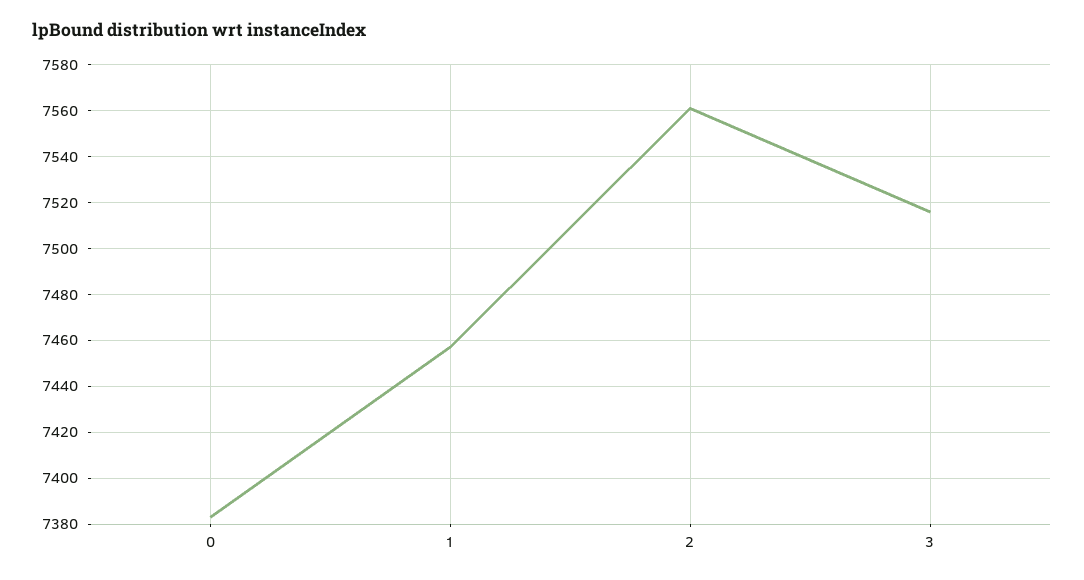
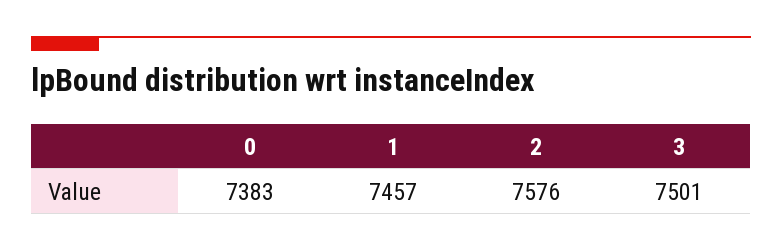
  {
    "0": 7383,
    "1": 7457,
-   "2": 7560,
+   "2": 7576,
-   "3": 7515
+   "3": 7501
  }

